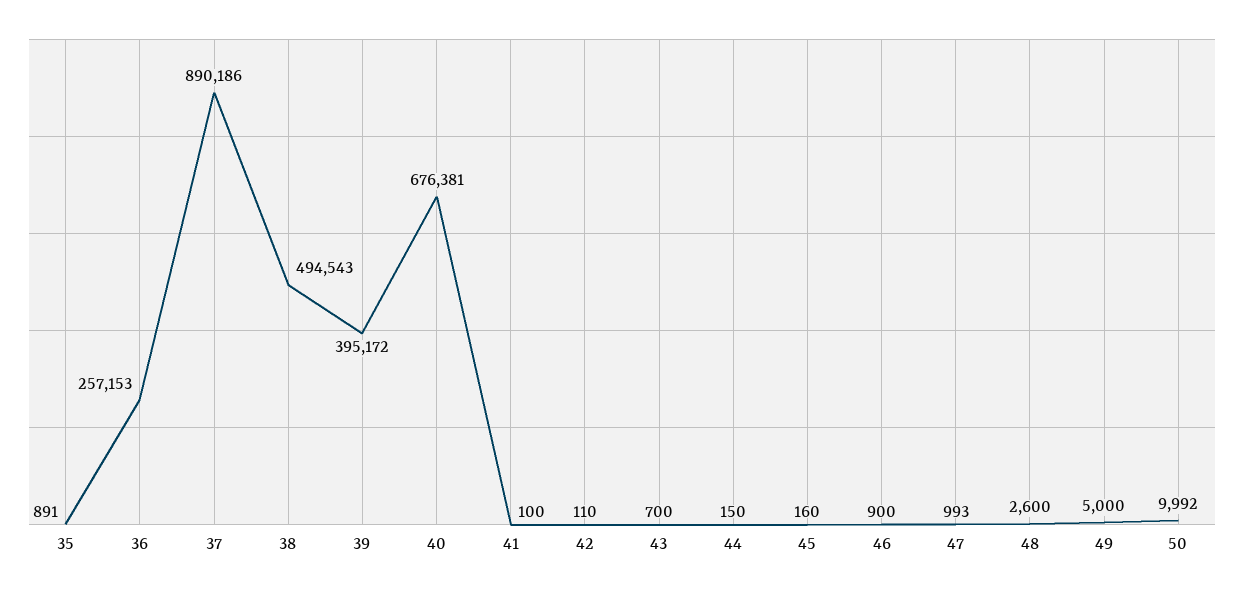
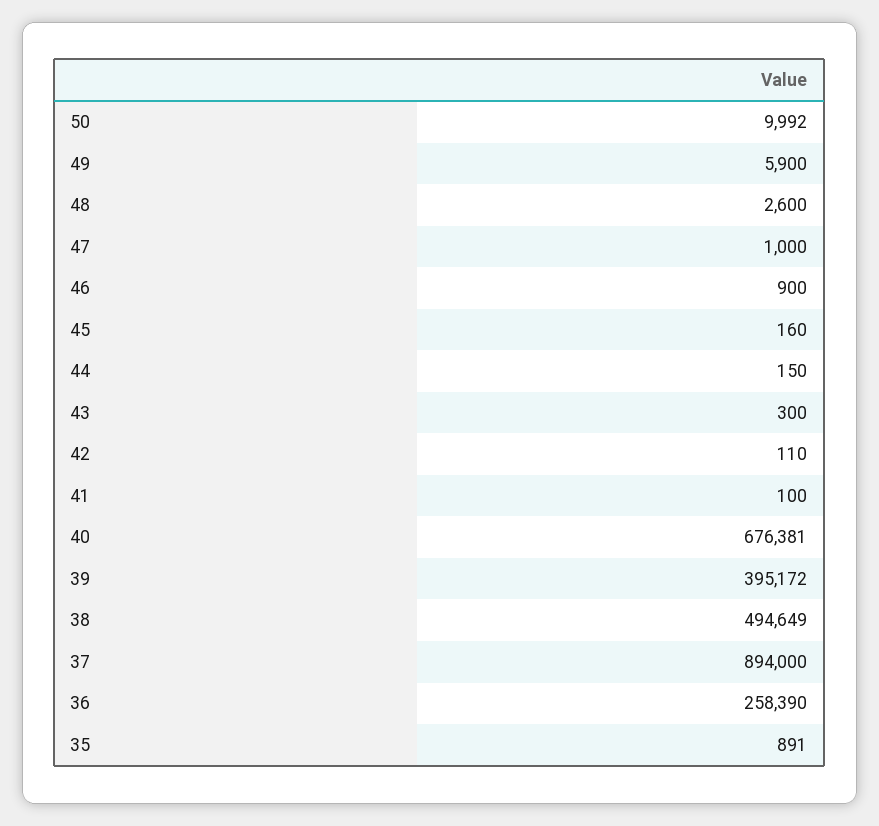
  {
    "35": 891,
-   "36": 257153,
+   "36": 258390,
-   "37": 890186,
+   "37": 894000,
-   "38": 494543,
+   "38": 494649,
    "39": 395172,
    "40": 676381,
    "41": 100,
    "42": 110,
-   "43": 700,
+   "43": 300,
    "44": 150,
    "45": 160,
    "46": 900,
-   "47": 993,
+   "47": 1000,
    "48": 2600,
-   "49": 5000,
+   "49": 5900,
    "50": 9992
  }

